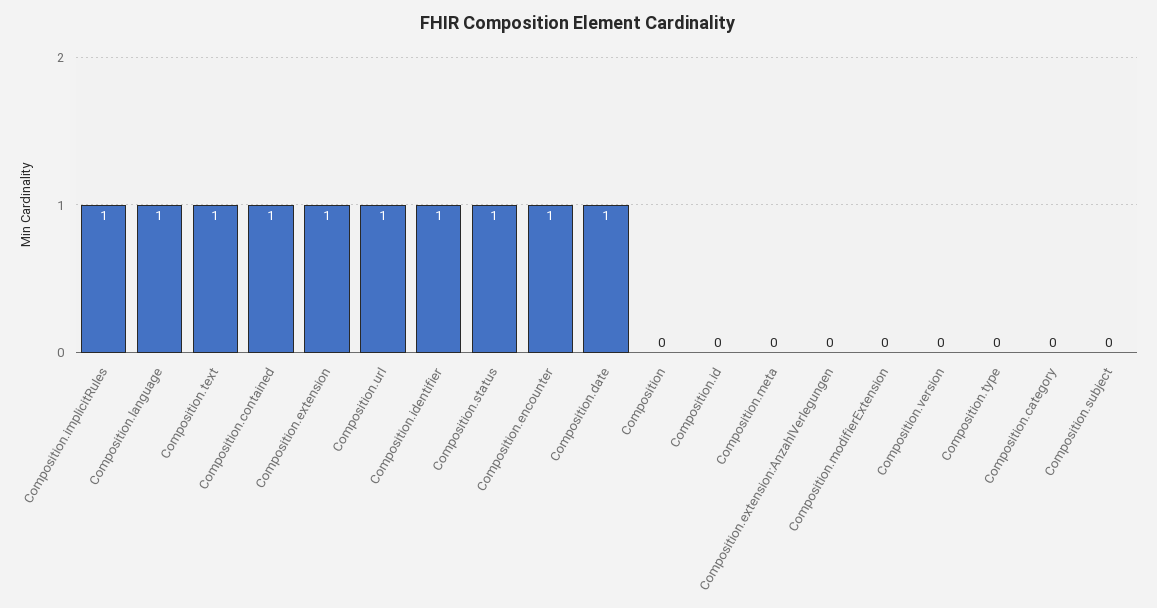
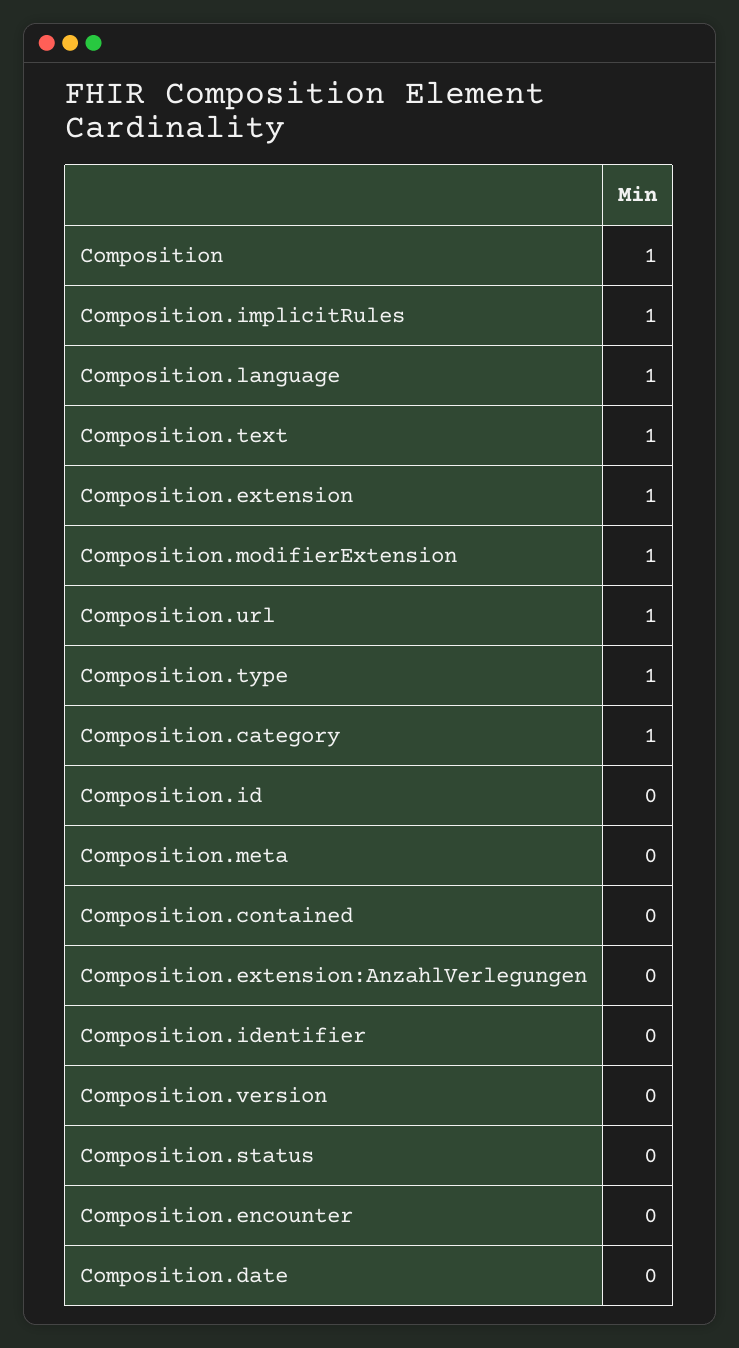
  {
    "Composition.implicitRules": 1,
    "Composition.language": 1,
    "Composition.text": 1,
-   "Composition.contained": 1,
+   "Composition.contained": 0,
    "Composition.extension": 1,
    "Composition.url": 1,
-   "Composition.identifier": 1,
+   "Composition.identifier": 0,
-   "Composition.status": 1,
+   "Composition.status": 0,
-   "Composition.encounter": 1,
+   "Composition.encounter": 0,
-   "Composition.date": 1,
+   "Composition.date": 0,
-   "Composition": 0,
+   "Composition": 1,
    "Composition.id": 0,
    "Composition.meta": 0,
    "Composition.extension:AnzahlVerlegungen": 0,
-   "Composition.modifierExtension": 0,
+   "Composition.modifierExtension": 1,
    "Composition.version": 0,
-   "Composition.type": 0,
+   "Composition.type": 1,
-   "Composition.category": 0,
+   "Composition.category": 1
-   "Composition.subject": 0
  }

